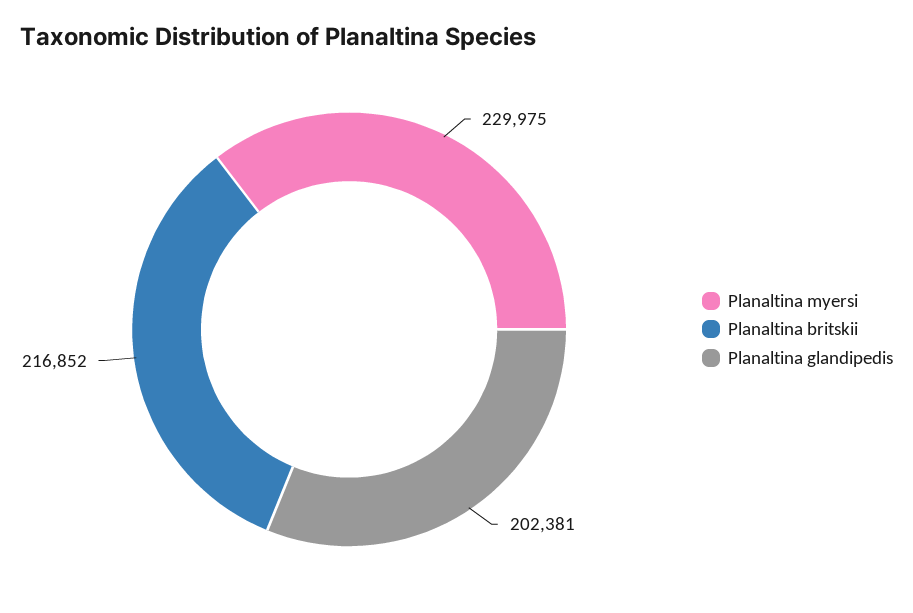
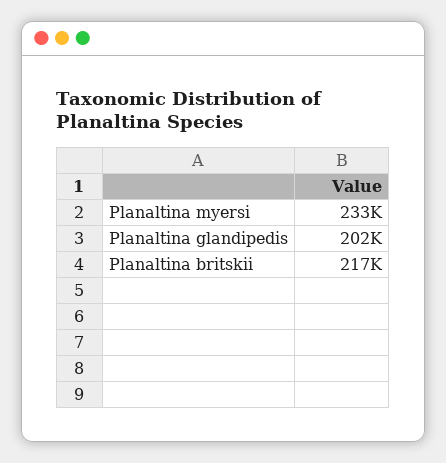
  {
-   "Planaltina myersi": 229975,
+   "Planaltina myersi": 233000,
    "Planaltina britskii": 216852,
    "Planaltina glandipedis": 202381
  }

